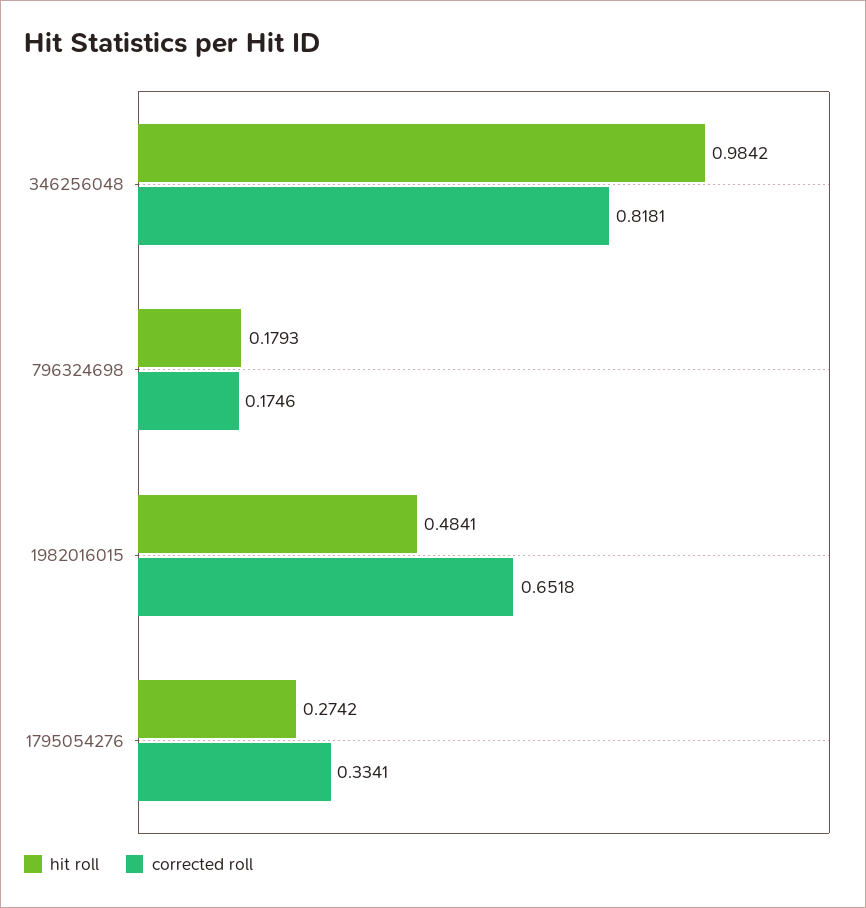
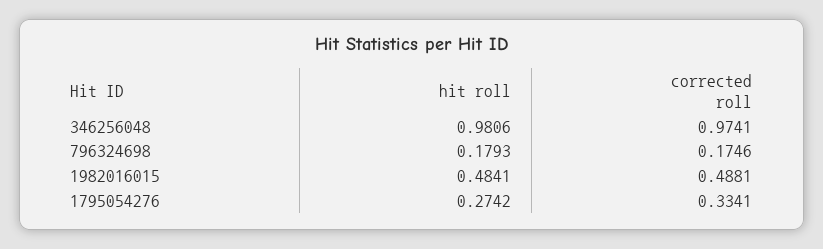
  {
    "hit roll": {
-     "346256048": 0.9842,
+     "346256048": 0.9806,
      "796324698": 0.1793,
      "1982016015": 0.4841,
      "1795054276": 0.2742
    },
    "corrected roll": {
-     "346256048": 0.8181,
+     "346256048": 0.9741,
      "796324698": 0.1746,
-     "1982016015": 0.6518,
+     "1982016015": 0.4881,
      "1795054276": 0.3341
    }
  }

